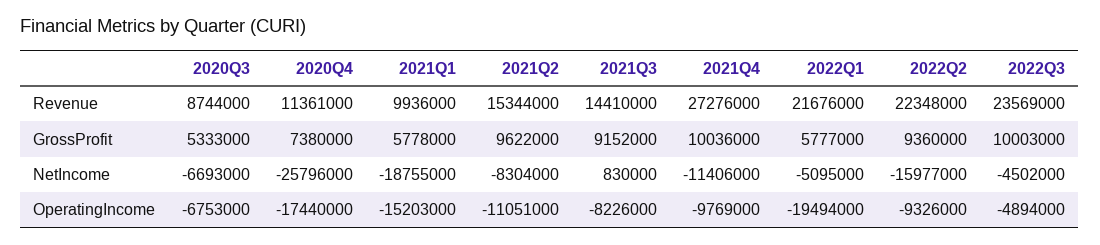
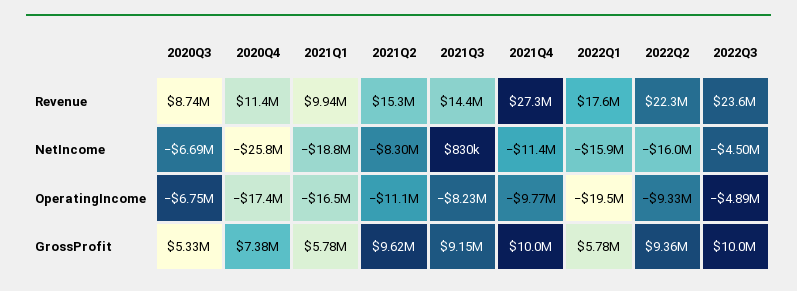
  {
    "2020Q3": {
      "Revenue": 8744000,
      "GrossProfit": 5333000,
      "NetIncome": -6693000,
      "OperatingIncome": -6753000
    },
    "2020Q4": {
      "Revenue": 11361000,
      "GrossProfit": 7380000,
      "NetIncome": -25796000,
      "OperatingIncome": -17440000
    },
    "2021Q1": {
      "Revenue": 9936000,
      "GrossProfit": 5778000,
      "NetIncome": -18755000,
-     "OperatingIncome": -15203000
+     "OperatingIncome": -16500000
    },
    "2021Q2": {
      "Revenue": 15344000,
      "GrossProfit": 9622000,
      "NetIncome": -8304000,
      "OperatingIncome": -11051000
    },
    "2021Q3": {
      "Revenue": 14410000,
      "GrossProfit": 9152000,
      "NetIncome": 830000,
      "OperatingIncome": -8226000
    },
    "2021Q4": {
      "Revenue": 27276000,
      "GrossProfit": 10036000,
      "NetIncome": -11406000,
      "OperatingIncome": -9769000
    },
    "2022Q1": {
-     "Revenue": 21676000,
+     "Revenue": 17600000,
      "GrossProfit": 5777000,
-     "NetIncome": -5095000,
+     "NetIncome": -15900000,
      "OperatingIncome": -19494000
    },
    "2022Q2": {
      "Revenue": 22348000,
      "GrossProfit": 9360000,
      "NetIncome": -15977000,
      "OperatingIncome": -9326000
    },
    "2022Q3": {
      "Revenue": 23569000,
      "GrossProfit": 10003000,
      "NetIncome": -4502000,
      "OperatingIncome": -4894000
    }
  }

